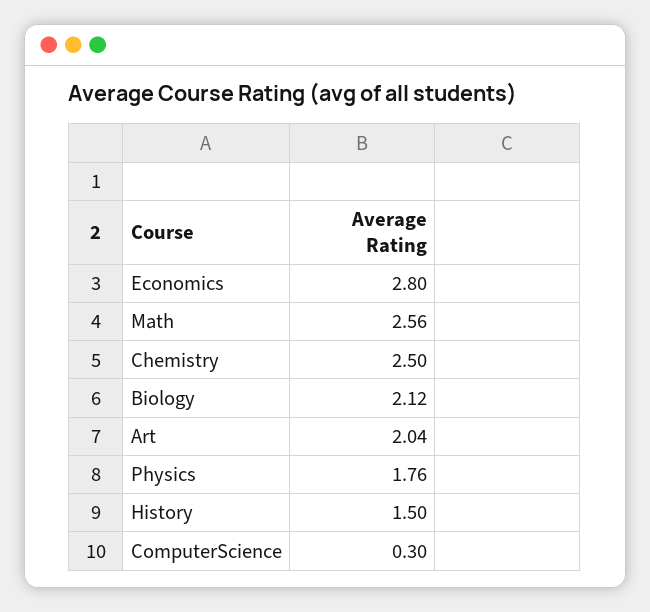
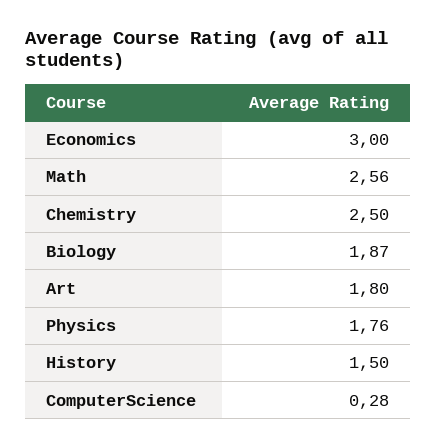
  {
-   "Economics": 2.8,
+   "Economics": 3,
    "Math": 2.56,
    "Chemistry": 2.5,
-   "Biology": 2.12,
+   "Biology": 1.87,
-   "Art": 2.04,
+   "Art": 1.8,
    "Physics": 1.76,
    "History": 1.5,
-   "ComputerScience": 0.3
+   "ComputerScience": 0.28
  }

